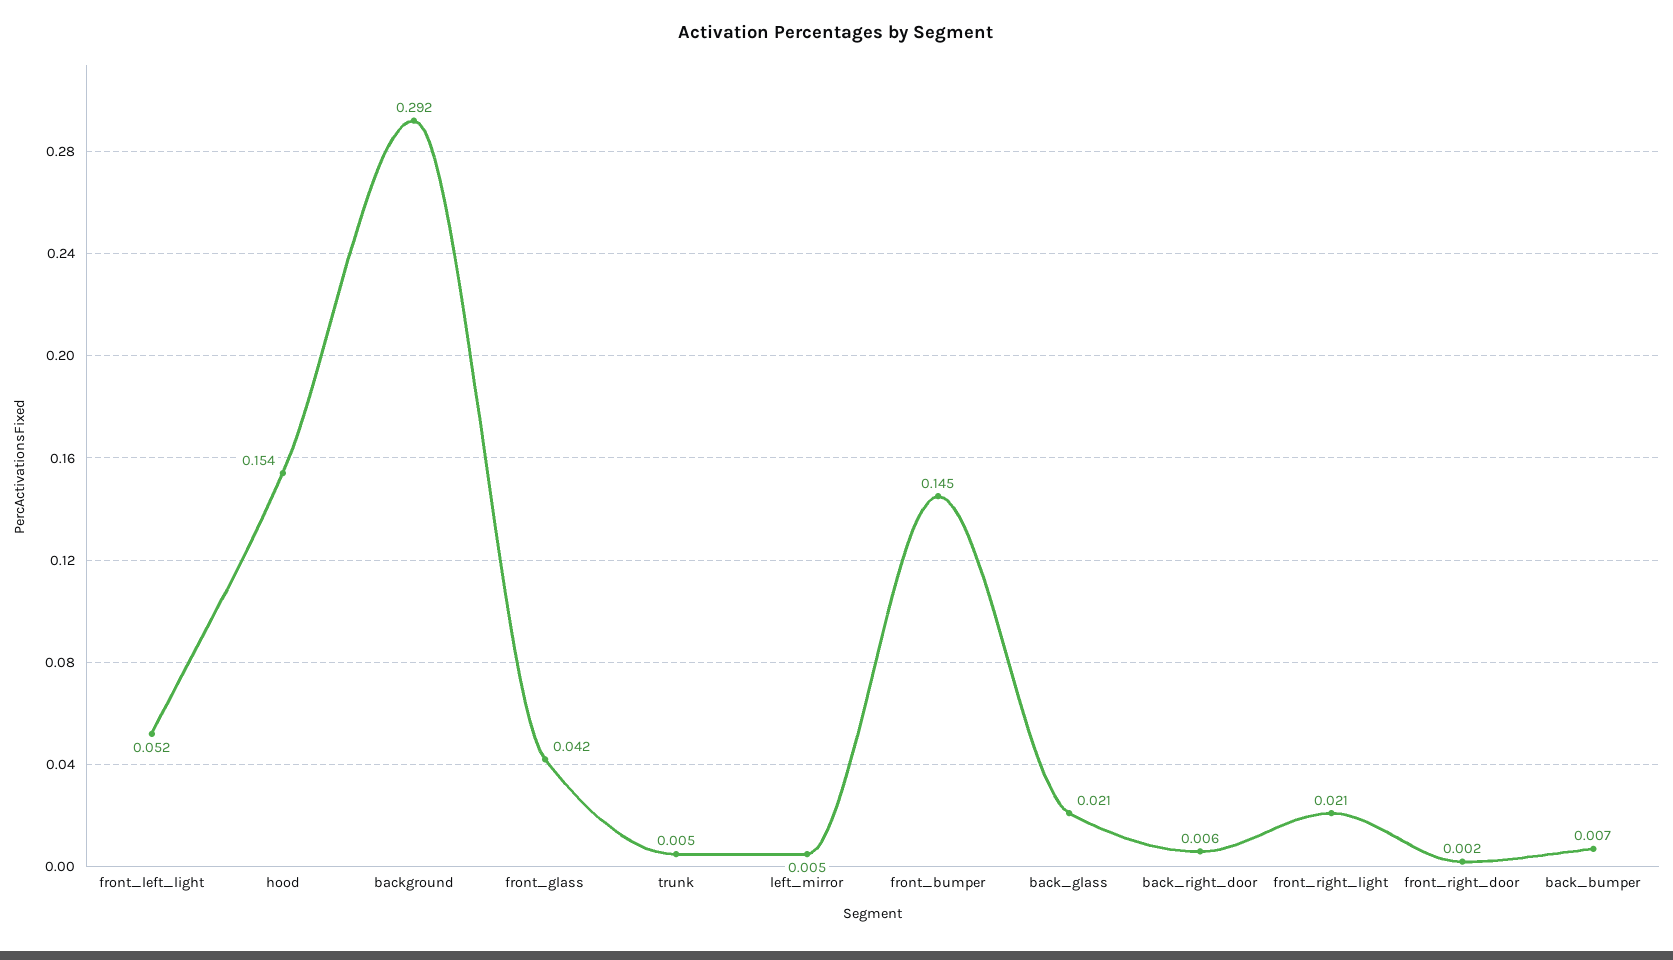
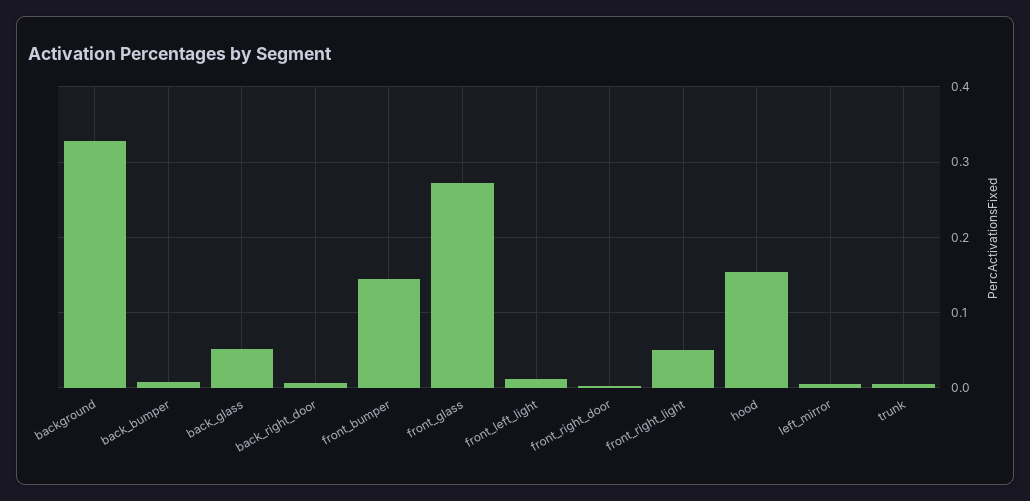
  {
-   "front_left_light": 0.052,
+   "front_left_light": 0.01,
    "hood": 0.154,
-   "background": 0.292,
+   "background": 0.33,
-   "front_glass": 0.042,
+   "front_glass": 0.27,
    "trunk": 0.005,
    "left_mirror": 0.005,
    "front_bumper": 0.145,
-   "back_glass": 0.021,
+   "back_glass": 0.05,
    "back_right_door": 0.006,
-   "front_right_light": 0.021,
+   "front_right_light": 0.05,
    "front_right_door": 0.002,
    "back_bumper": 0.007
  }

